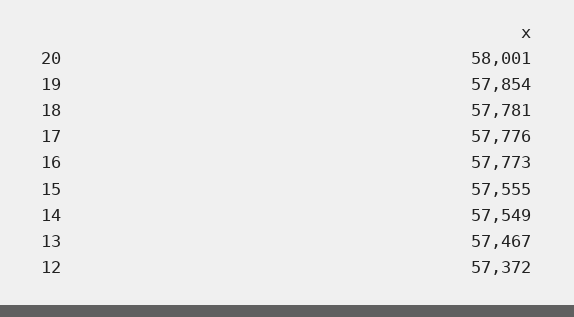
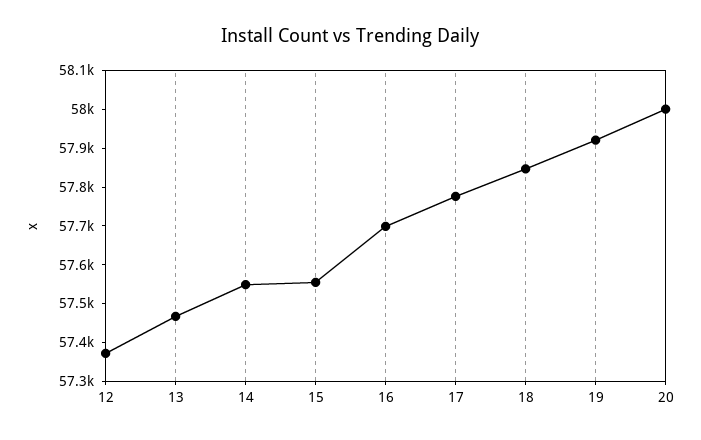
  {
    "20": 58001,
-   "19": 57854,
+   "19": 57925,
-   "18": 57781,
+   "18": 57850,
    "17": 57776,
-   "16": 57773,
+   "16": 57700,
    "15": 57555,
    "14": 57549,
    "13": 57467,
    "12": 57372
  }

